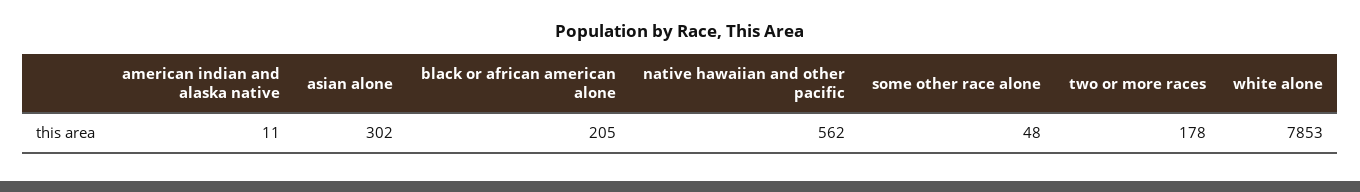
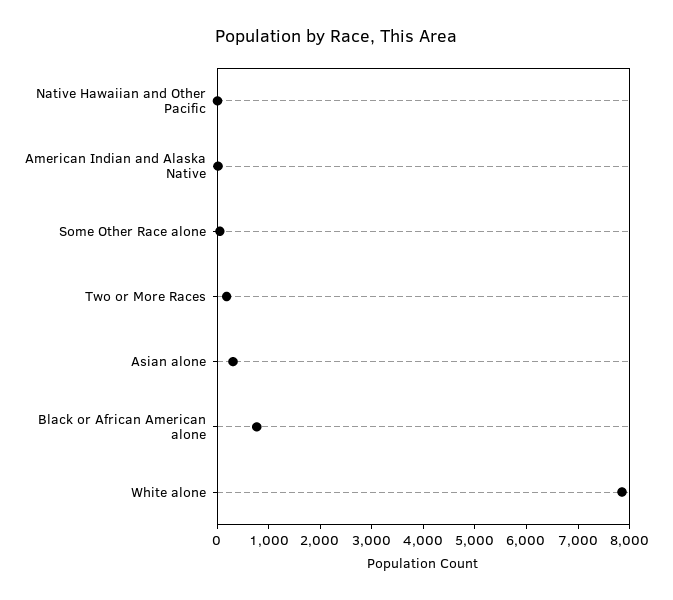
  {
    "american indian and alaska native": 11,
    "asian alone": 302,
-   "black or african american alone": 205,
+   "black or african american alone": 800,
-   "native hawaiian and other pacific": 562,
+   "native hawaiian and other pacific": 0,
    "some other race alone": 48,
    "two or more races": 178,
    "white alone": 7853
  }

